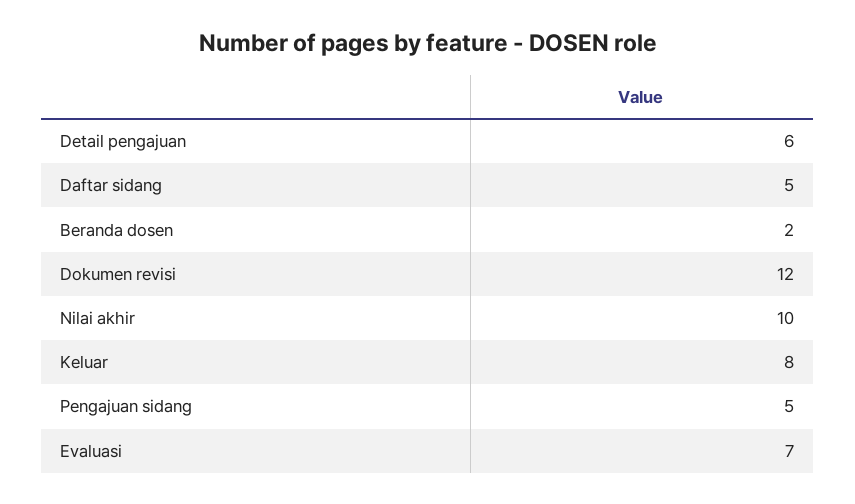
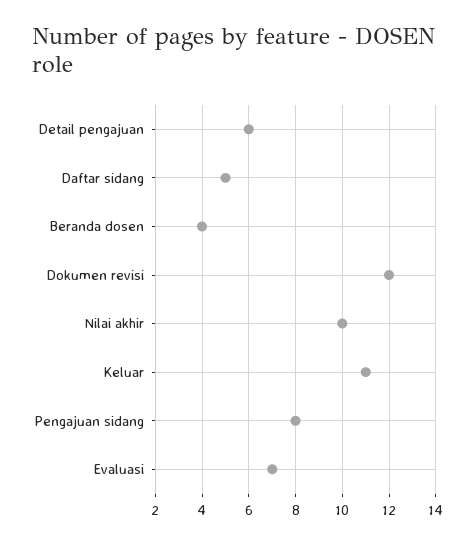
  {
    "Detail pengajuan": 6,
    "Daftar sidang": 5,
-   "Beranda dosen": 2,
+   "Beranda dosen": 4,
    "Dokumen revisi": 12,
    "Nilai akhir": 10,
-   "Keluar": 8,
+   "Keluar": 11,
-   "Pengajuan sidang": 5,
+   "Pengajuan sidang": 8,
    "Evaluasi": 7
  }

